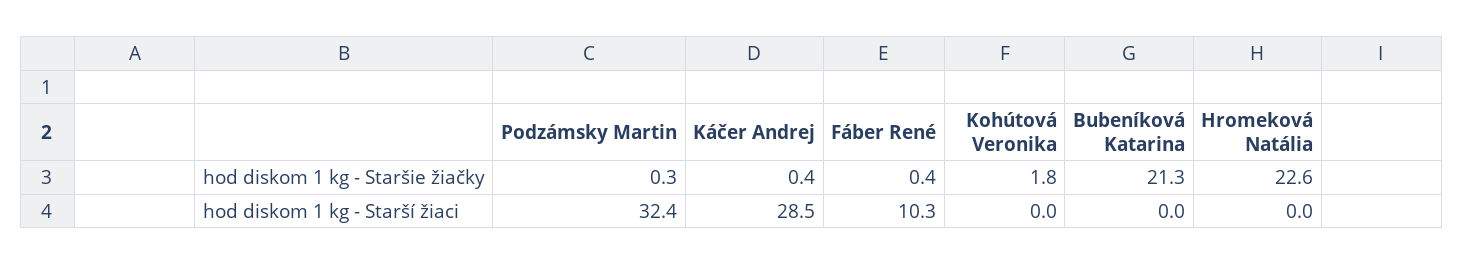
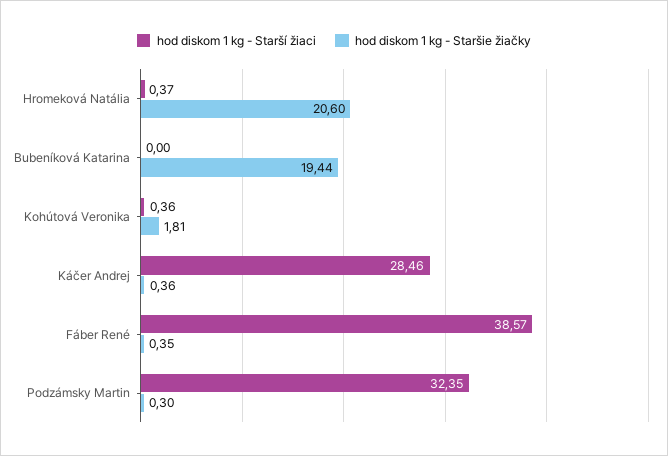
  {
    "hod diskom 1 kg - Staršie žiačky": {
      "Podzámsky Martin": 0.3,
      "Káčer Andrej": 0.36,
      "Fáber René": 0.35,
      "Kohútová Veronika": 1.81,
-     "Bubeníková Katarina": 21.3,
+     "Bubeníková Katarina": 19.44,
-     "Hromeková Natália": 22.6
+     "Hromeková Natália": 20.6
    },
    "hod diskom 1 kg - Starší žiaci": {
      "Podzámsky Martin": 32.35,
      "Káčer Andrej": 28.46,
-     "Fáber René": 10.3,
+     "Fáber René": 38.57,
-     "Kohútová Veronika": 0,
+     "Kohútová Veronika": 0.36,
      "Bubeníková Katarina": 0,
-     "Hromeková Natália": 0
+     "Hromeková Natália": 0.37
    }
  }

